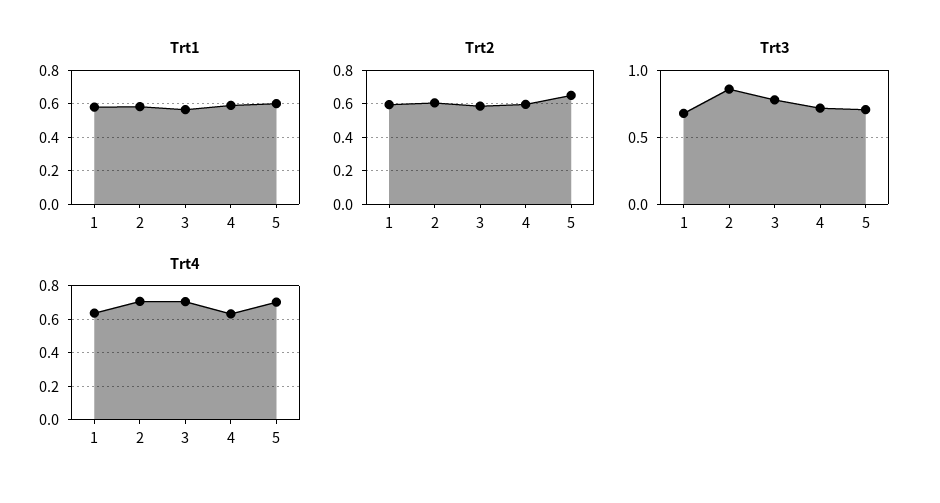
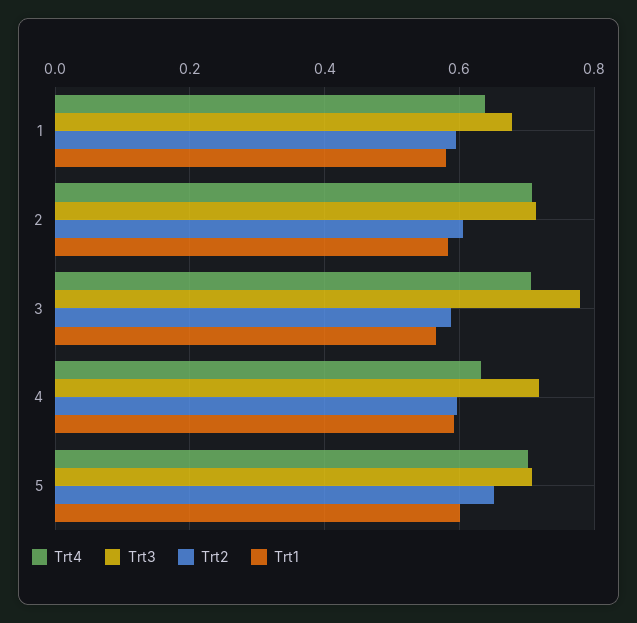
  {
    "Trt1": {
      "1": 0.58,
      "2": 0.58,
      "3": 0.56,
      "4": 0.6,
      "5": 0.6
    },
    "Trt2": {
      "1": 0.6,
      "2": 0.6,
      "3": 0.58,
      "4": 0.6,
      "5": 0.66
    },
    "Trt3": {
      "1": 0.68,
-     "2": 0.85,
+     "2": 0.72,
      "3": 0.78,
      "4": 0.72,
      "5": 0.7
    },
    "Trt4": {
      "1": 0.64,
      "2": 0.7,
      "3": 0.7,
      "4": 0.64,
      "5": 0.7
    }
  }

